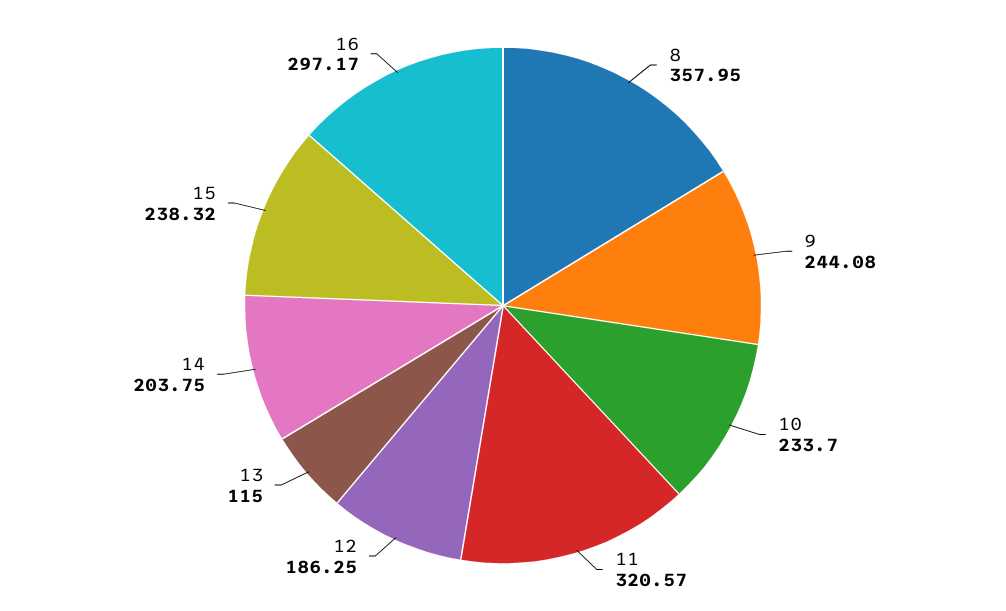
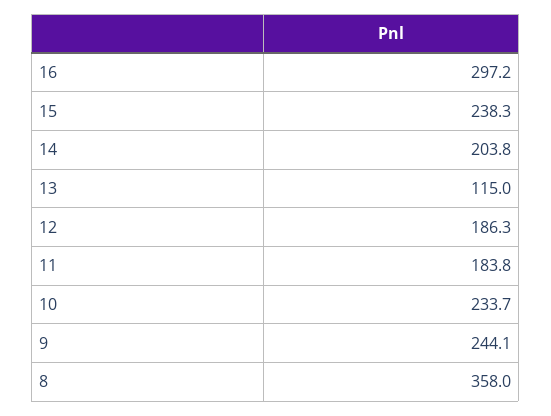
  {
    "8": 357.95,
    "9": 244.08,
    "10": 233.7,
-   "11": 320.57,
+   "11": 183.8,
    "12": 186.25,
    "13": 115,
    "14": 203.75,
    "15": 238.32,
    "16": 297.17
  }

